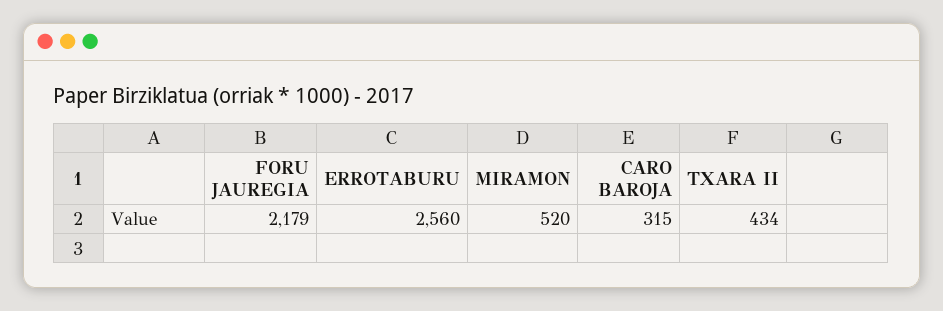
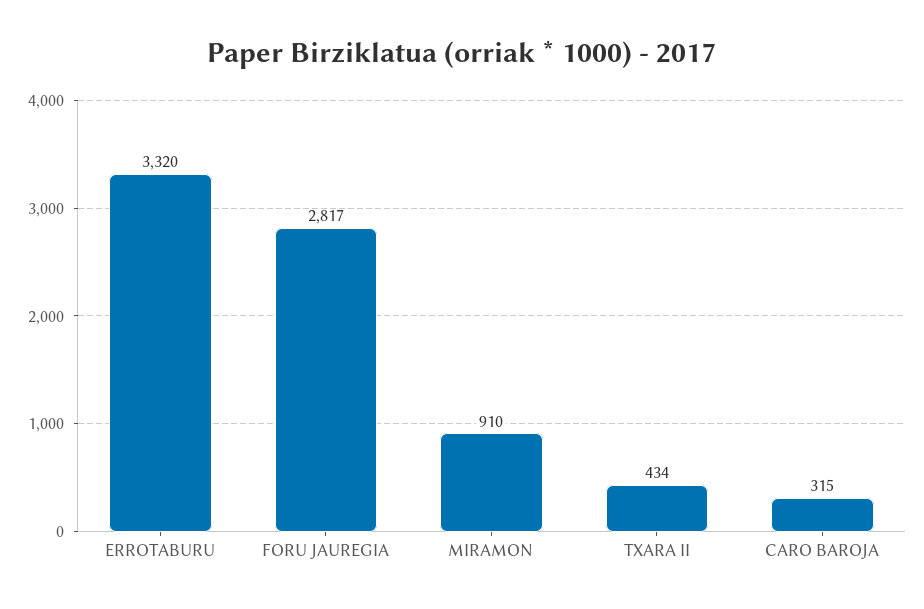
  {
-   "FORU JAUREGIA": 2179,
+   "FORU JAUREGIA": 2817,
-   "ERROTABURU": 2560,
+   "ERROTABURU": 3320,
-   "MIRAMON": 520,
+   "MIRAMON": 910,
    "CARO BAROJA": 315,
    "TXARA II": 434
  }

